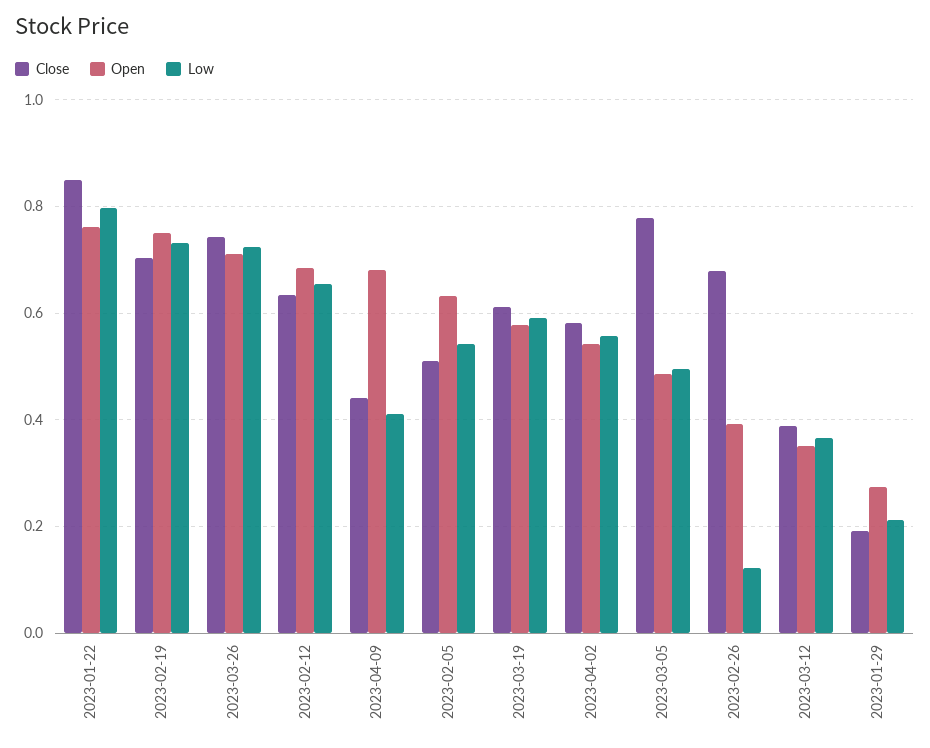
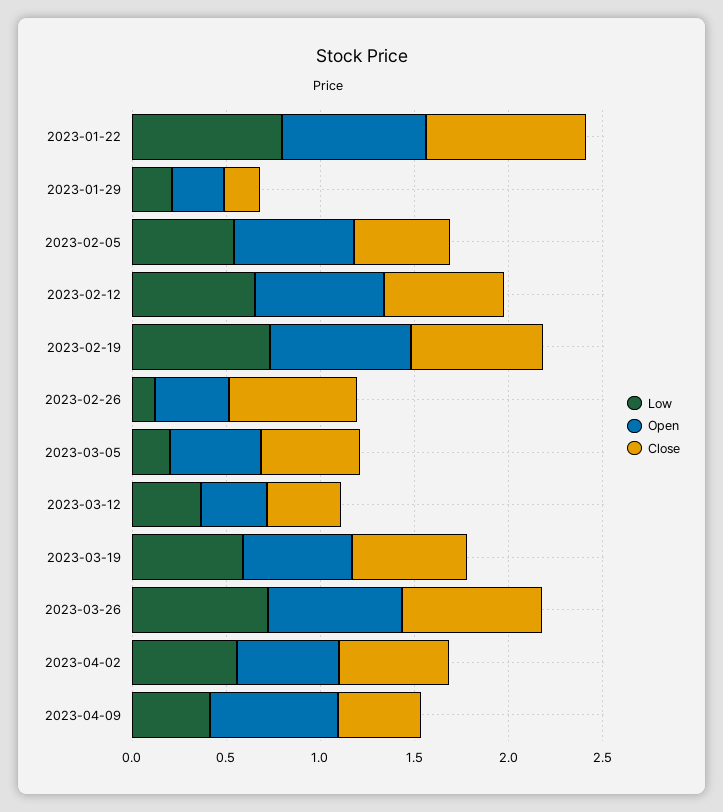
  {
    "Close": {
      "2023-01-22": 0.86,
      "2023-02-19": 0.7,
      "2023-03-26": 0.74,
      "2023-02-12": 0.64,
      "2023-04-09": 0.44,
      "2023-02-05": 0.52,
      "2023-03-19": 0.62,
      "2023-04-02": 0.58,
-     "2023-03-05": 0.78,
+     "2023-03-05": 0.5,
      "2023-02-26": 0.68,
      "2023-03-12": 0.38,
      "2023-01-29": 0.2
    },
    "Open": {
      "2023-01-22": 0.76,
      "2023-02-19": 0.76,
      "2023-03-26": 0.72,
      "2023-02-12": 0.68,
      "2023-04-09": 0.68,
      "2023-02-05": 0.64,
      "2023-03-19": 0.58,
      "2023-04-02": 0.54,
      "2023-03-05": 0.48,
      "2023-02-26": 0.4,
      "2023-03-12": 0.36,
      "2023-01-29": 0.28
    },
    "Low": {
      "2023-01-22": 0.8,
      "2023-02-19": 0.74,
      "2023-03-26": 0.72,
      "2023-02-12": 0.66,
      "2023-04-09": 0.42,
      "2023-02-05": 0.54,
      "2023-03-19": 0.6,
      "2023-04-02": 0.56,
-     "2023-03-05": 0.5,
+     "2023-03-05": 0.2,
      "2023-02-26": 0.12,
      "2023-03-12": 0.36,
      "2023-01-29": 0.22
    }
  }

